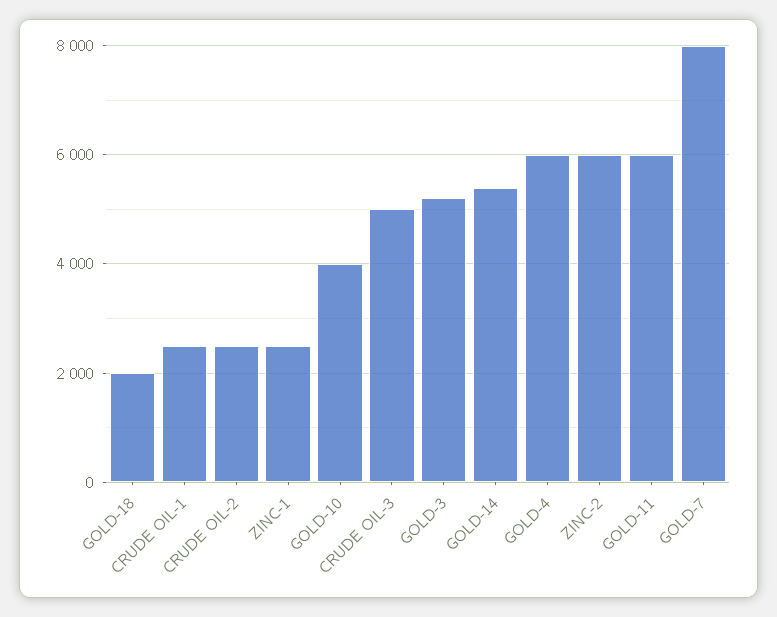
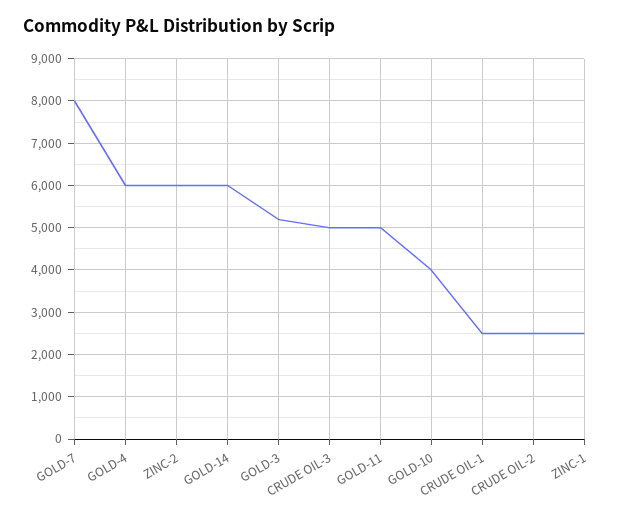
  {
-   "GOLD-18": 2000,
    "CRUDE OIL-1": 2600,
    "CRUDE OIL-2": 2600,
    "ZINC-1": 2600,
    "GOLD-10": 4000,
    "CRUDE OIL-3": 5000,
    "GOLD-3": 5200,
-   "GOLD-14": 5400,
+   "GOLD-14": 6000,
    "GOLD-4": 6000,
    "ZINC-2": 6000,
-   "GOLD-11": 6000,
+   "GOLD-11": 5000,
    "GOLD-7": 8000
  }

